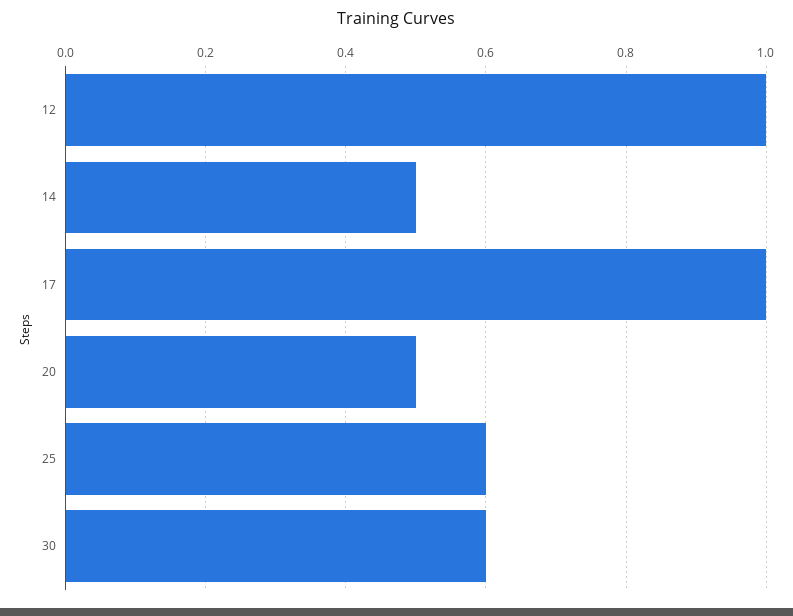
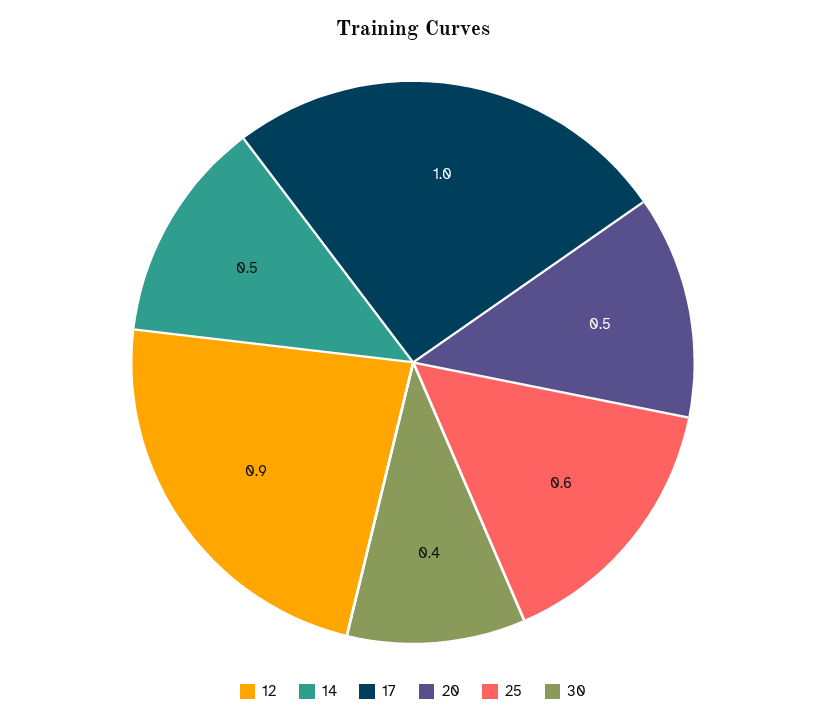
  {
-   "12": 1,
+   "12": 0.9,
    "14": 0.5,
    "17": 1,
    "20": 0.5,
    "25": 0.6,
-   "30": 0.6
+   "30": 0.4
  }

